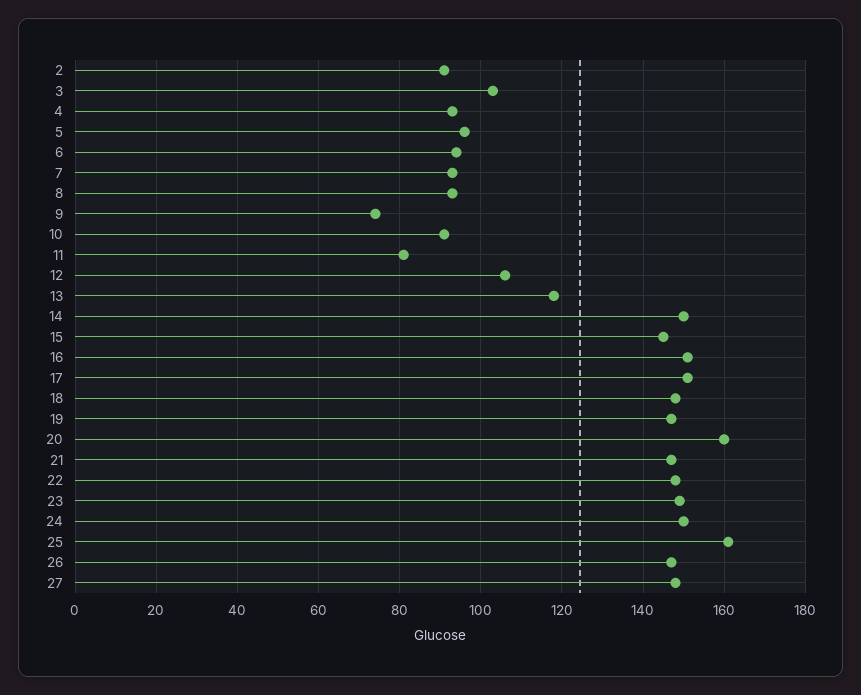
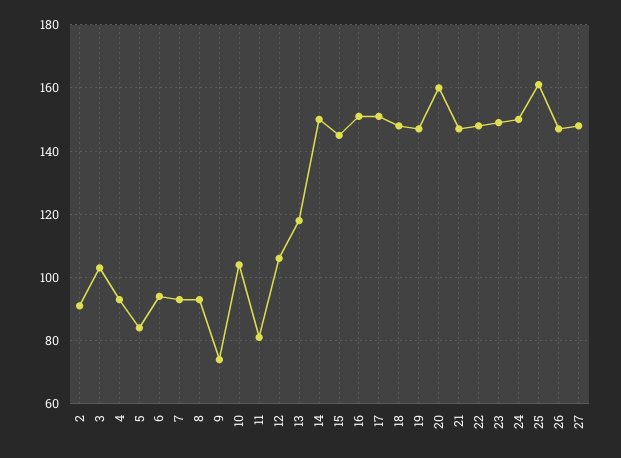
  {
    "2": 90,
    "3": 105,
    "4": 95,
-   "5": 95,
+   "5": 85,
    "6": 95,
    "7": 95,
    "8": 95,
    "9": 75,
-   "10": 90,
+   "10": 105,
    "11": 80,
    "12": 105,
    "13": 120,
    "14": 150,
    "15": 145,
    "16": 150,
    "17": 150,
    "18": 150,
    "19": 145,
    "20": 160,
    "21": 145,
    "22": 150,
    "23": 150,
    "24": 150,
    "25": 160,
    "26": 145,
    "27": 150
  }

